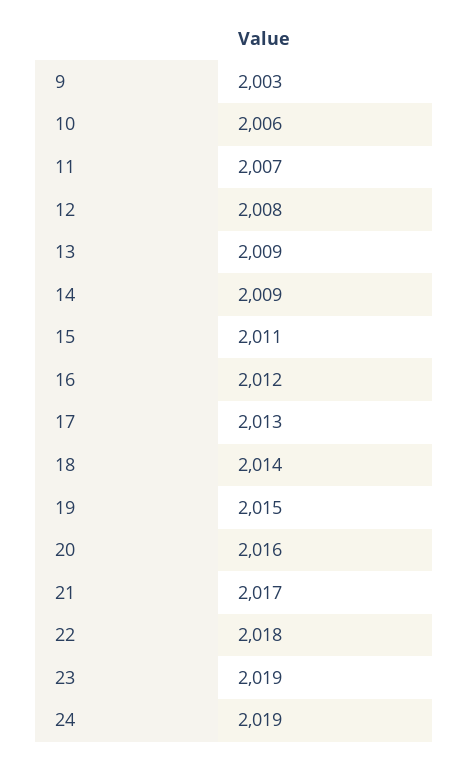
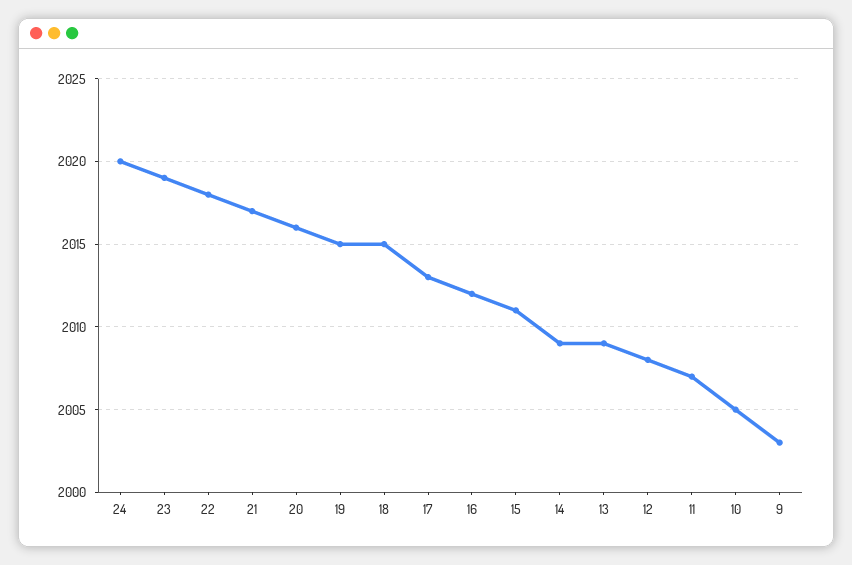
  {
    "9": 2003,
-   "10": 2006,
+   "10": 2005,
    "11": 2007,
    "12": 2008,
    "13": 2009,
    "14": 2009,
    "15": 2011,
    "16": 2012,
    "17": 2013,
-   "18": 2014,
+   "18": 2015,
    "19": 2015,
    "20": 2016,
    "21": 2017,
    "22": 2018,
    "23": 2019,
-   "24": 2019
+   "24": 2020
  }

